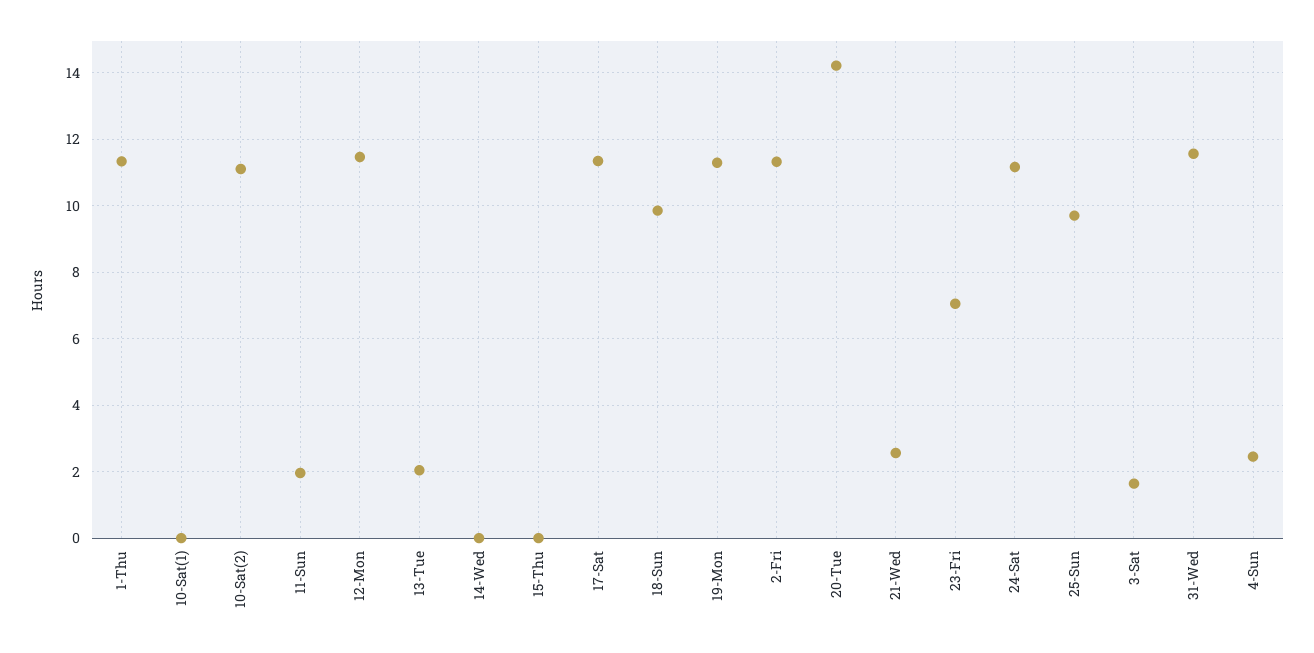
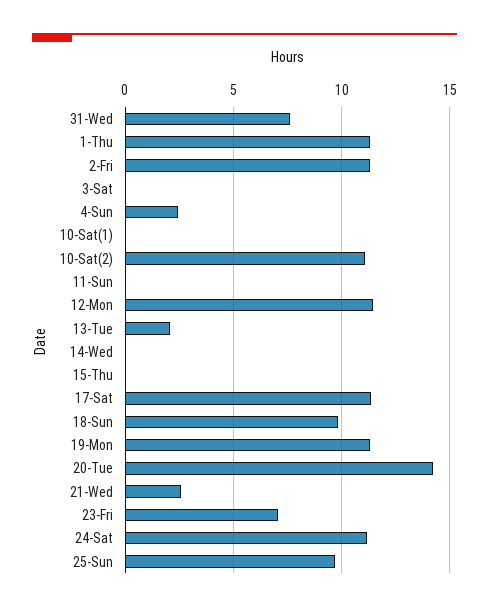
  {
    "1-Thu": 11.4,
    "10-Sat(1)": 0,
    "10-Sat(2)": 11.2,
-   "11-Sun": 2,
+   "11-Sun": 0,
    "12-Mon": 11.4,
    "13-Tue": 2,
    "14-Wed": 0,
    "15-Thu": 0,
    "17-Sat": 11.4,
    "18-Sun": 9.8,
    "19-Mon": 11.2,
    "2-Fri": 11.4,
    "20-Tue": 14.2,
    "21-Wed": 2.6,
    "23-Fri": 7,
    "24-Sat": 11.2,
    "25-Sun": 9.8,
-   "3-Sat": 1.6,
+   "3-Sat": 0,
-   "31-Wed": 11.6,
+   "31-Wed": 7.5,
    "4-Sun": 2.4
  }

